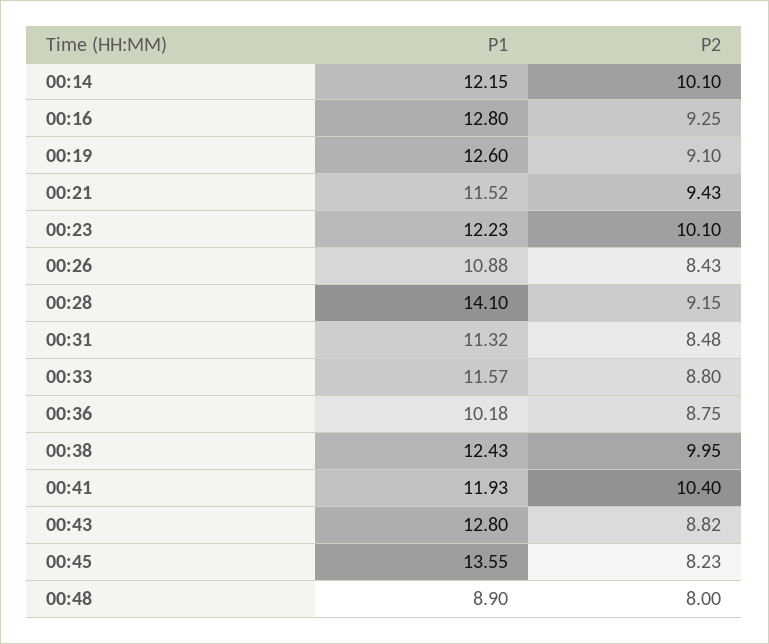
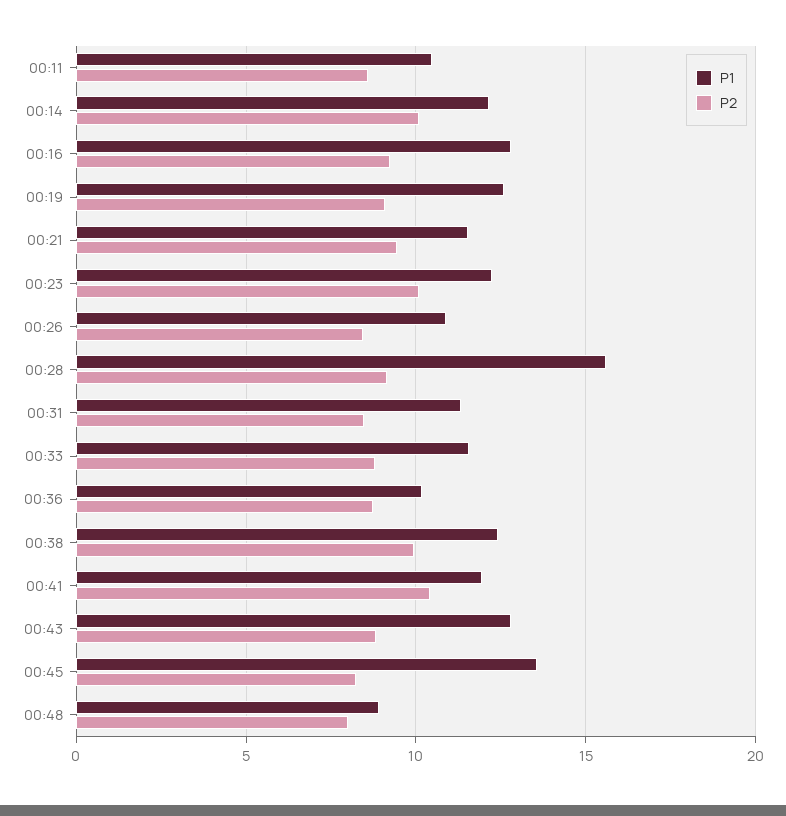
  {
    "P1": {
      "00:14": 12.15,
      "00:16": 12.8,
      "00:19": 12.6,
      "00:21": 11.52,
      "00:23": 12.23,
      "00:26": 10.88,
-     "00:28": 14.1,
+     "00:28": 15.5,
      "00:31": 11.32,
      "00:33": 11.57,
      "00:36": 10.18,
      "00:38": 12.43,
      "00:41": 11.93,
      "00:43": 12.8,
      "00:45": 13.55,
-     "00:48": 8.9
+     "00:48": 8.9,
+     "00:11": 10.5
    },
    "P2": {
      "00:14": 10.1,
      "00:16": 9.25,
      "00:19": 9.1,
      "00:21": 9.43,
      "00:23": 10.1,
      "00:26": 8.43,
      "00:28": 9.15,
      "00:31": 8.48,
      "00:33": 8.8,
      "00:36": 8.75,
      "00:38": 9.95,
      "00:41": 10.4,
      "00:43": 8.82,
      "00:45": 8.23,
-     "00:48": 8
+     "00:48": 8,
+     "00:11": 8.5
    }
  }

